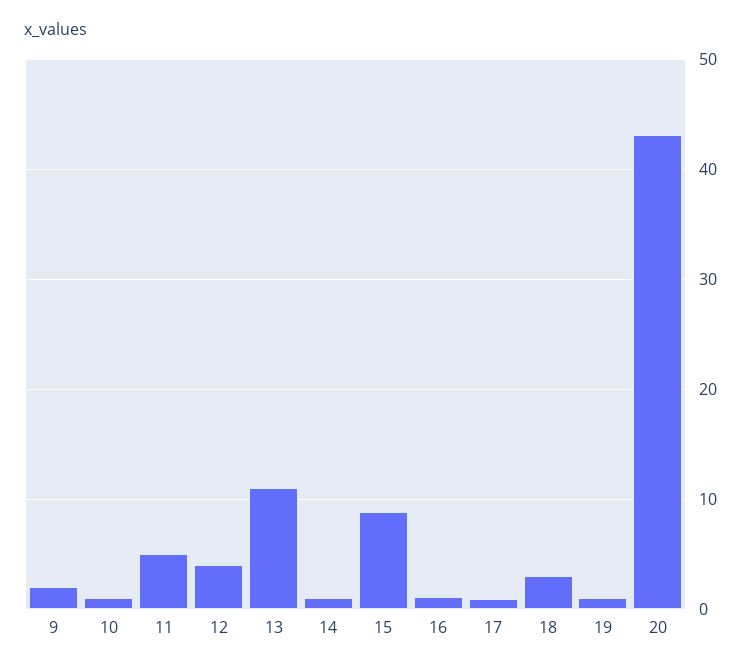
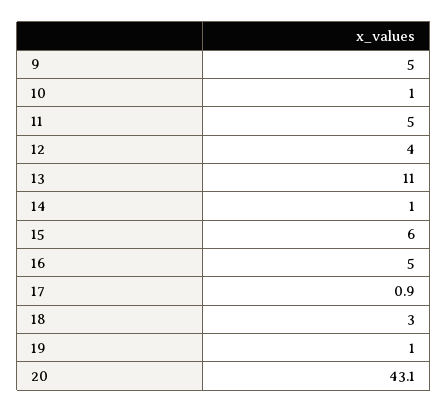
  {
-   "9": 2,
+   "9": 5,
    "10": 1,
    "11": 5,
    "12": 4,
    "13": 11,
    "14": 1,
-   "15": 9,
+   "15": 6,
-   "16": 1,
+   "16": 5,
    "17": 0.9,
    "18": 3,
    "19": 1,
    "20": 43.1
  }

